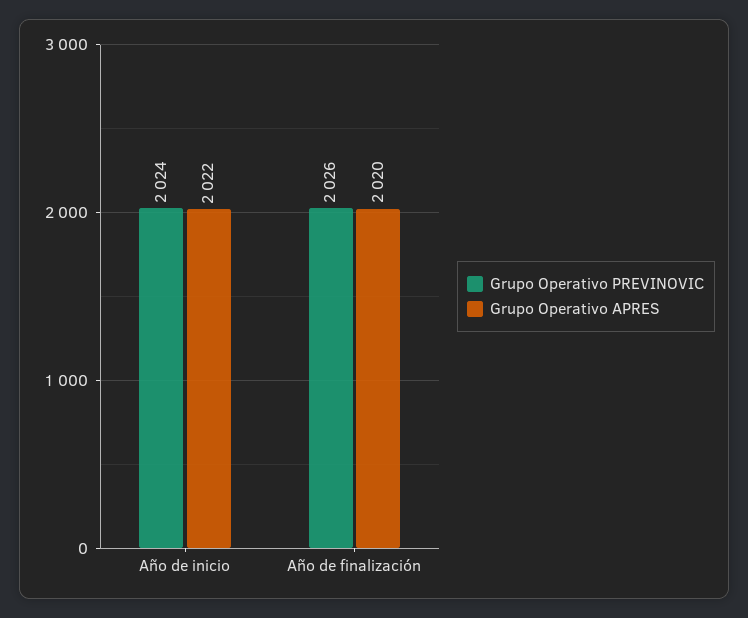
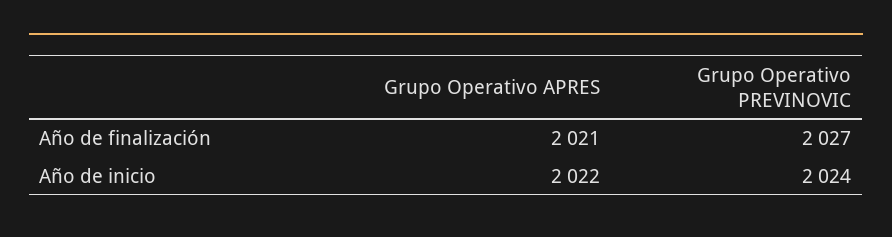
  {
    "Grupo Operativo PREVINOVIC": {
      "Año de inicio": 2024,
-     "Año de finalización": 2026
+     "Año de finalización": 2027
    },
    "Grupo Operativo APRES": {
      "Año de inicio": 2022,
-     "Año de finalización": 2020
+     "Año de finalización": 2021
    }
  }

